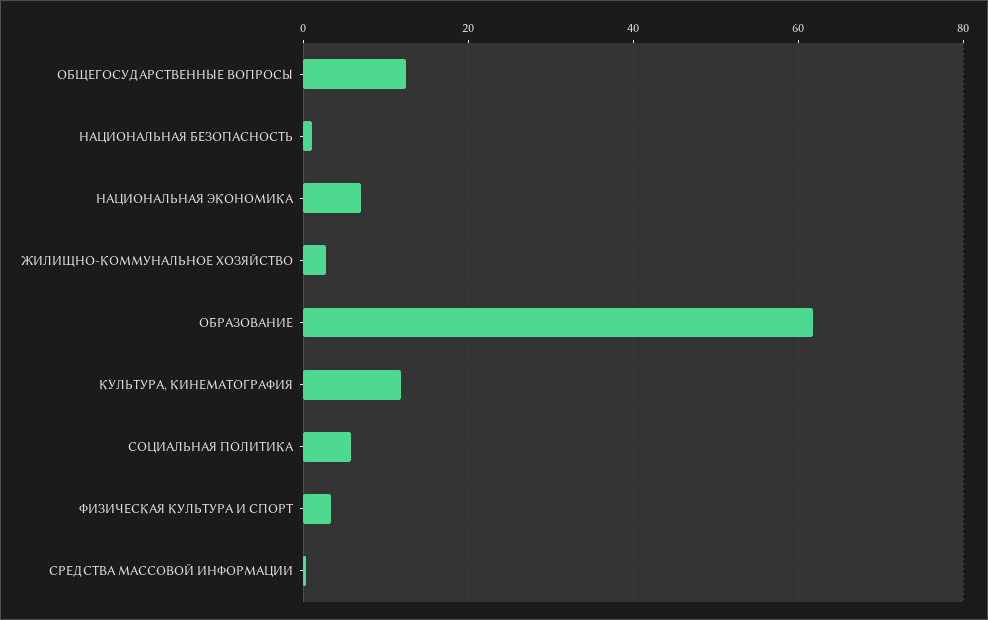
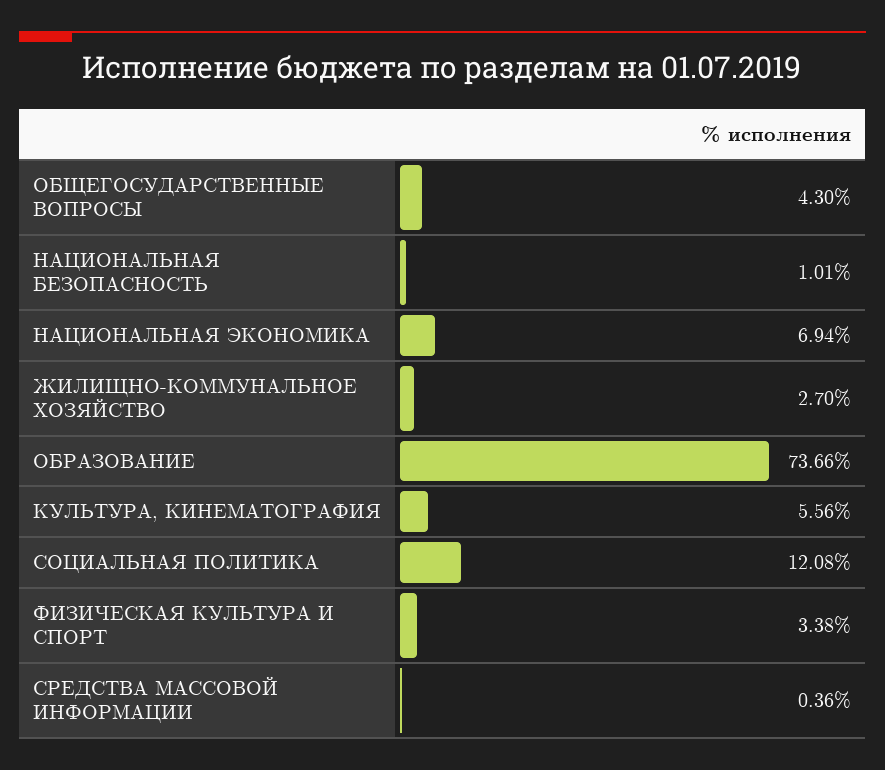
  {
-   "ОБЩЕГОСУДАРСТВЕННЫЕ ВОПРОСЫ": 12,
+   "ОБЩЕГОСУДАРСТВЕННЫЕ ВОПРОСЫ": 4.3,
    "НАЦИОНАЛЬНАЯ БЕЗОПАСНОСТЬ": 1.01,
    "НАЦИОНАЛЬНАЯ ЭКОНОМИКА": 6.94,
    "ЖИЛИЩНО-КОММУНАЛЬНОЕ ХОЗЯЙСТВО": 2.7,
-   "ОБРАЗОВАНИЕ": 62,
+   "ОБРАЗОВАНИЕ": 73.66,
-   "КУЛЬТУРА, КИНЕМАТОГРАФИЯ": 12,
+   "КУЛЬТУРА, КИНЕМАТОГРАФИЯ": 5.56,
-   "СОЦИАЛЬНАЯ ПОЛИТИКА": 6,
+   "СОЦИАЛЬНАЯ ПОЛИТИКА": 12.08,
    "ФИЗИЧЕСКАЯ КУЛЬТУРА И СПОРТ": 3.38,
    "СРЕДСТВА МАССОВОЙ ИНФОРМАЦИИ": 0.36
  }

